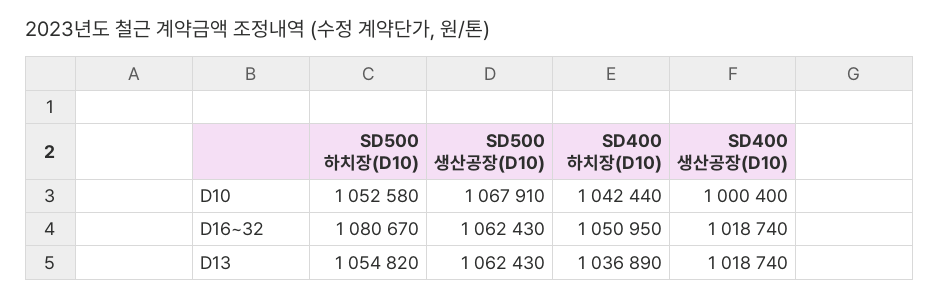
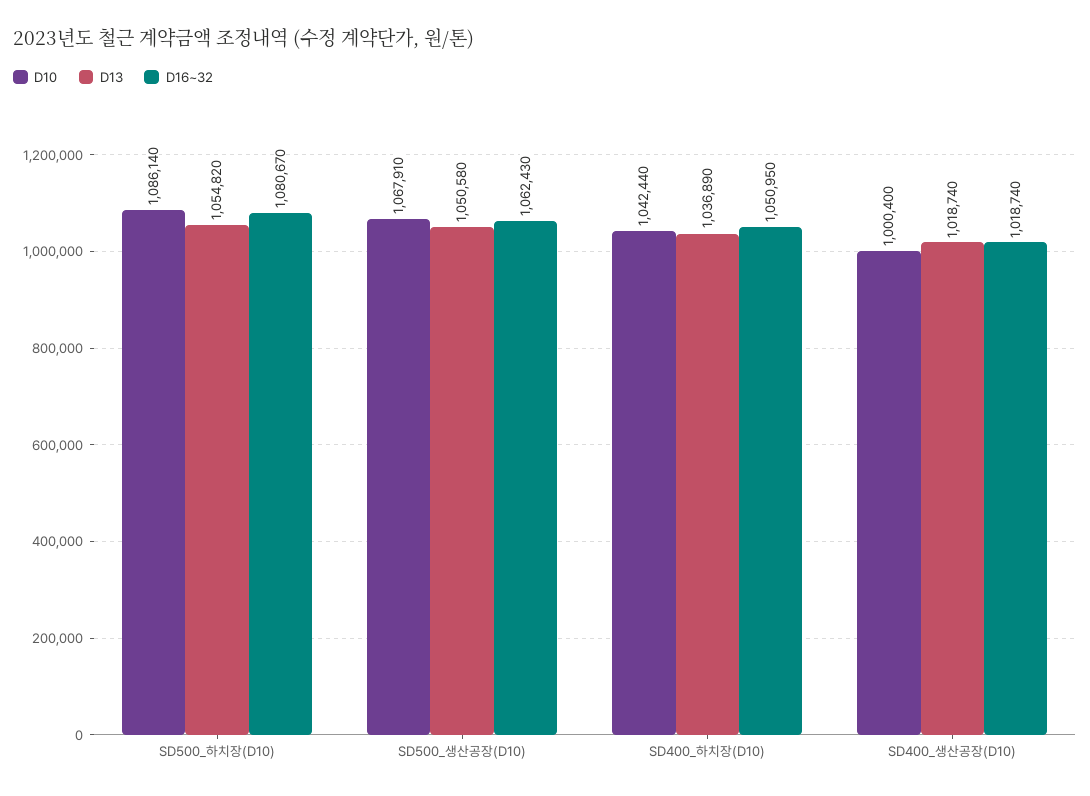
  {
    "D10": {
-     "SD500 하치장(D10)": 1052580,
+     "SD500 하치장(D10)": 1086140,
      "SD500 생산공장(D10)": 1067910,
      "SD400 하치장(D10)": 1042440,
      "SD400 생산공장(D10)": 1000400
    },
    "D16~32": {
      "SD500 하치장(D10)": 1080670,
      "SD500 생산공장(D10)": 1062430,
      "SD400 하치장(D10)": 1050950,
      "SD400 생산공장(D10)": 1018740
    },
    "D13": {
      "SD500 하치장(D10)": 1054820,
-     "SD500 생산공장(D10)": 1062430,
+     "SD500 생산공장(D10)": 1050580,
      "SD400 하치장(D10)": 1036890,
      "SD400 생산공장(D10)": 1018740
    }
  }

